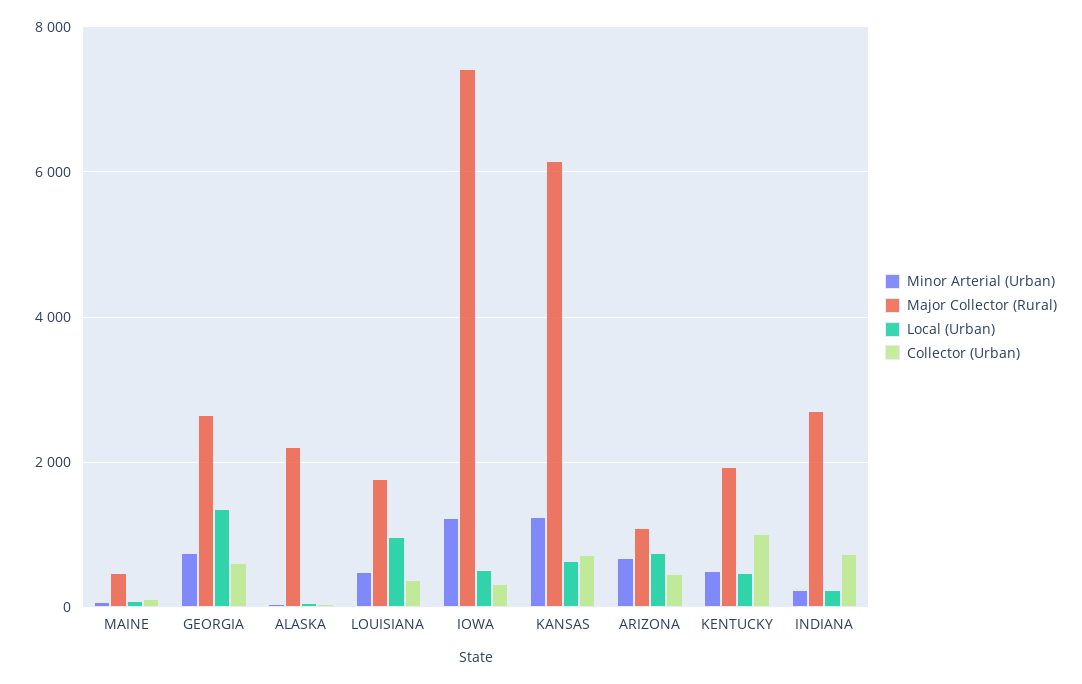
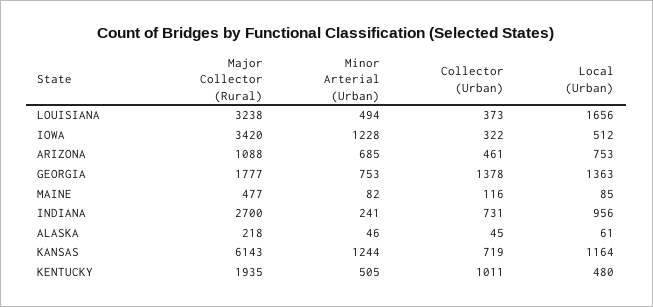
  {
    "Minor Arterial (Urban)": {
      "MAINE": 82,
      "GEORGIA": 753,
      "ALASKA": 46,
      "LOUISIANA": 494,
      "IOWA": 1228,
      "KANSAS": 1244,
      "ARIZONA": 685,
      "KENTUCKY": 505,
      "INDIANA": 241
    },
    "Major Collector (Rural)": {
      "MAINE": 477,
-     "GEORGIA": 2600,
+     "GEORGIA": 1777,
-     "ALASKA": 2200,
+     "ALASKA": 218,
-     "LOUISIANA": 1800,
+     "LOUISIANA": 3238,
-     "IOWA": 7400,
+     "IOWA": 3420,
      "KANSAS": 6143,
      "ARIZONA": 1088,
      "KENTUCKY": 1935,
      "INDIANA": 2700
    },
    "Local (Urban)": {
      "MAINE": 85,
      "GEORGIA": 1363,
      "ALASKA": 61,
-     "LOUISIANA": 1000,
+     "LOUISIANA": 1656,
      "IOWA": 512,
-     "KANSAS": 600,
+     "KANSAS": 1164,
      "ARIZONA": 753,
      "KENTUCKY": 480,
-     "INDIANA": 200
+     "INDIANA": 956
    },
    "Collector (Urban)": {
      "MAINE": 116,
-     "GEORGIA": 600,
+     "GEORGIA": 1378,
      "ALASKA": 45,
      "LOUISIANA": 373,
      "IOWA": 322,
      "KANSAS": 719,
      "ARIZONA": 461,
      "KENTUCKY": 1011,
      "INDIANA": 731
    }
  }

